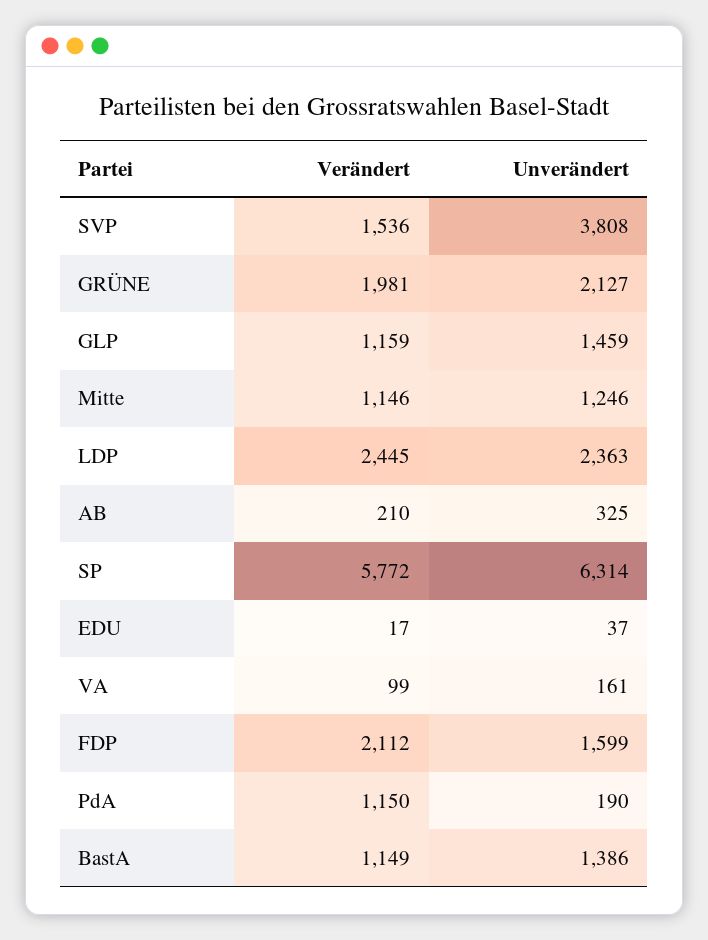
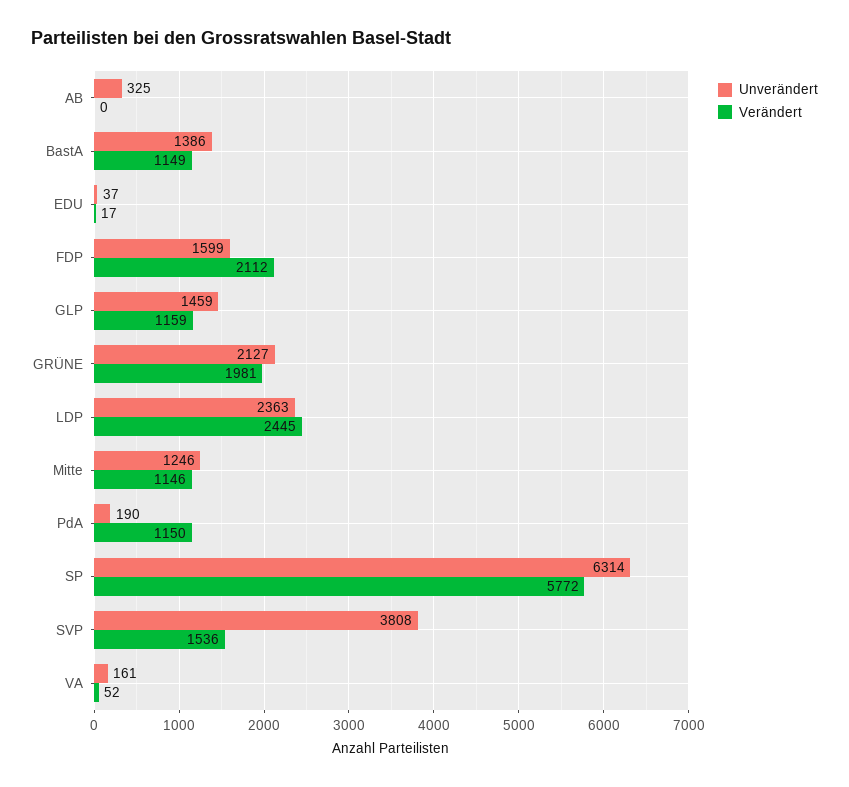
  {
    "Verändert": {
      "SVP": 1536,
      "GRÜNE": 1981,
      "GLP": 1159,
      "Mitte": 1146,
      "LDP": 2445,
-     "AB": 210,
+     "AB": 0,
      "SP": 5772,
      "EDU": 17,
-     "VA": 99,
+     "VA": 52,
      "FDP": 2112,
      "PdA": 1150,
      "BastA": 1149
    },
    "Unverändert": {
      "SVP": 3808,
      "GRÜNE": 2127,
      "GLP": 1459,
      "Mitte": 1246,
      "LDP": 2363,
      "AB": 325,
      "SP": 6314,
      "EDU": 37,
      "VA": 161,
      "FDP": 1599,
      "PdA": 190,
      "BastA": 1386
    }
  }

